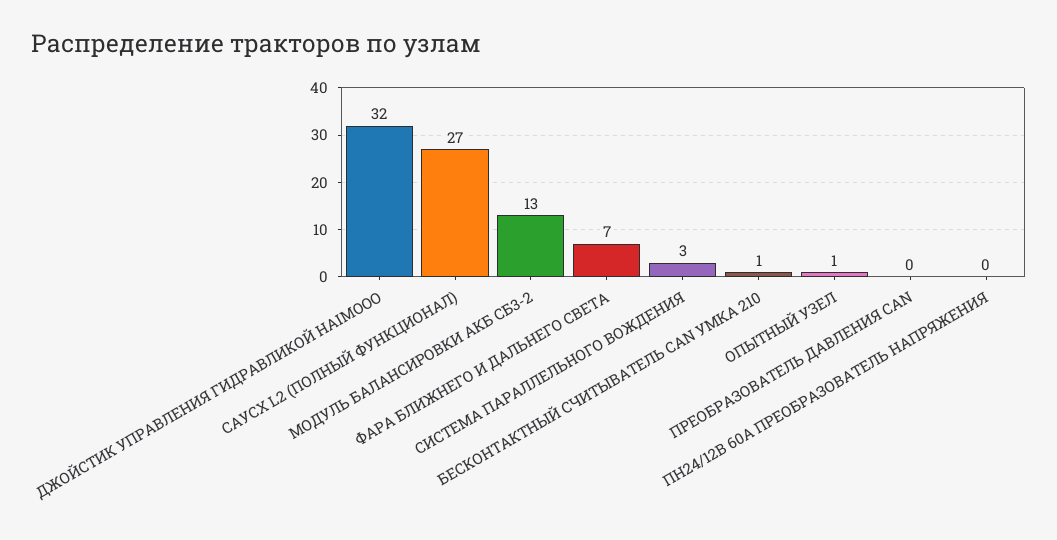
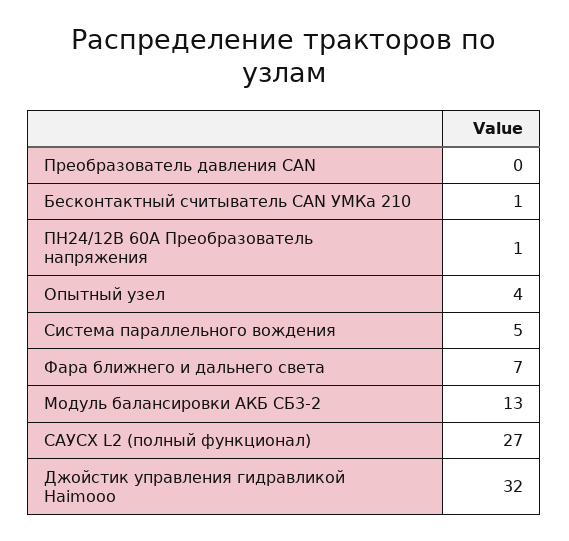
  {
    "ДЖОЙСТИК УПРАВЛЕНИЯ ГИДРАВЛИКОЙ HAIMOOO": 32,
    "САУСХ L2 (ПОЛНЫЙ ФУНКЦИОНАЛ)": 27,
    "МОДУЛЬ БАЛАНСИРОВКИ АКБ СБ3-2": 13,
    "ФАРА БЛИЖНЕГО И ДАЛЬНЕГО СВЕТА": 7,
-   "СИСТЕМА ПАРАЛЛЕЛЬНОГО ВОЖДЕНИЯ": 3,
+   "СИСТЕМА ПАРАЛЛЕЛЬНОГО ВОЖДЕНИЯ": 5,
    "БЕСКОНТАКТНЫЙ СЧИТЫВАТЕЛЬ CAN УМКА 210": 1,
-   "ОПЫТНЫЙ УЗЕЛ": 1,
+   "ОПЫТНЫЙ УЗЕЛ": 4,
    "ПРЕОБРАЗОВАТЕЛЬ ДАВЛЕНИЯ CAN": 0,
-   "ПН24/12В 60А ПРЕОБРАЗОВАТЕЛЬ НАПРЯЖЕНИЯ": 0
+   "ПН24/12В 60А ПРЕОБРАЗОВАТЕЛЬ НАПРЯЖЕНИЯ": 1
  }

